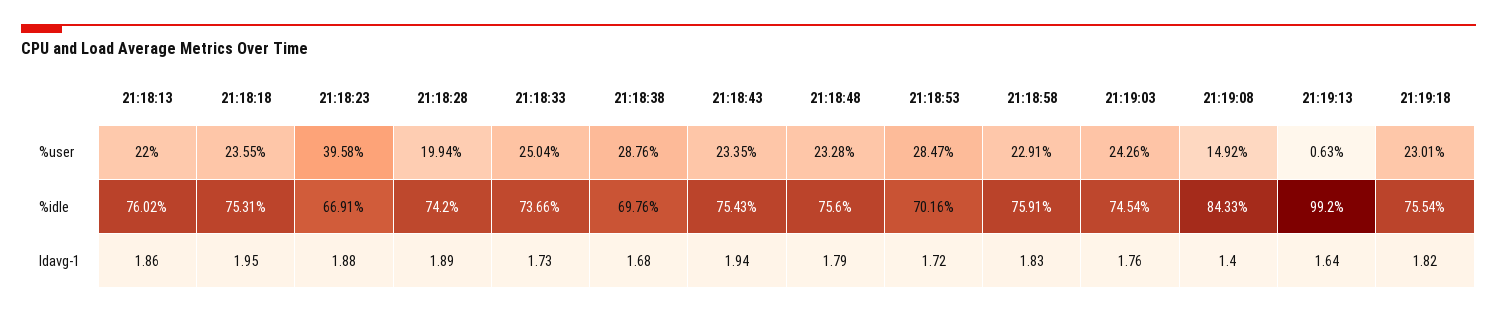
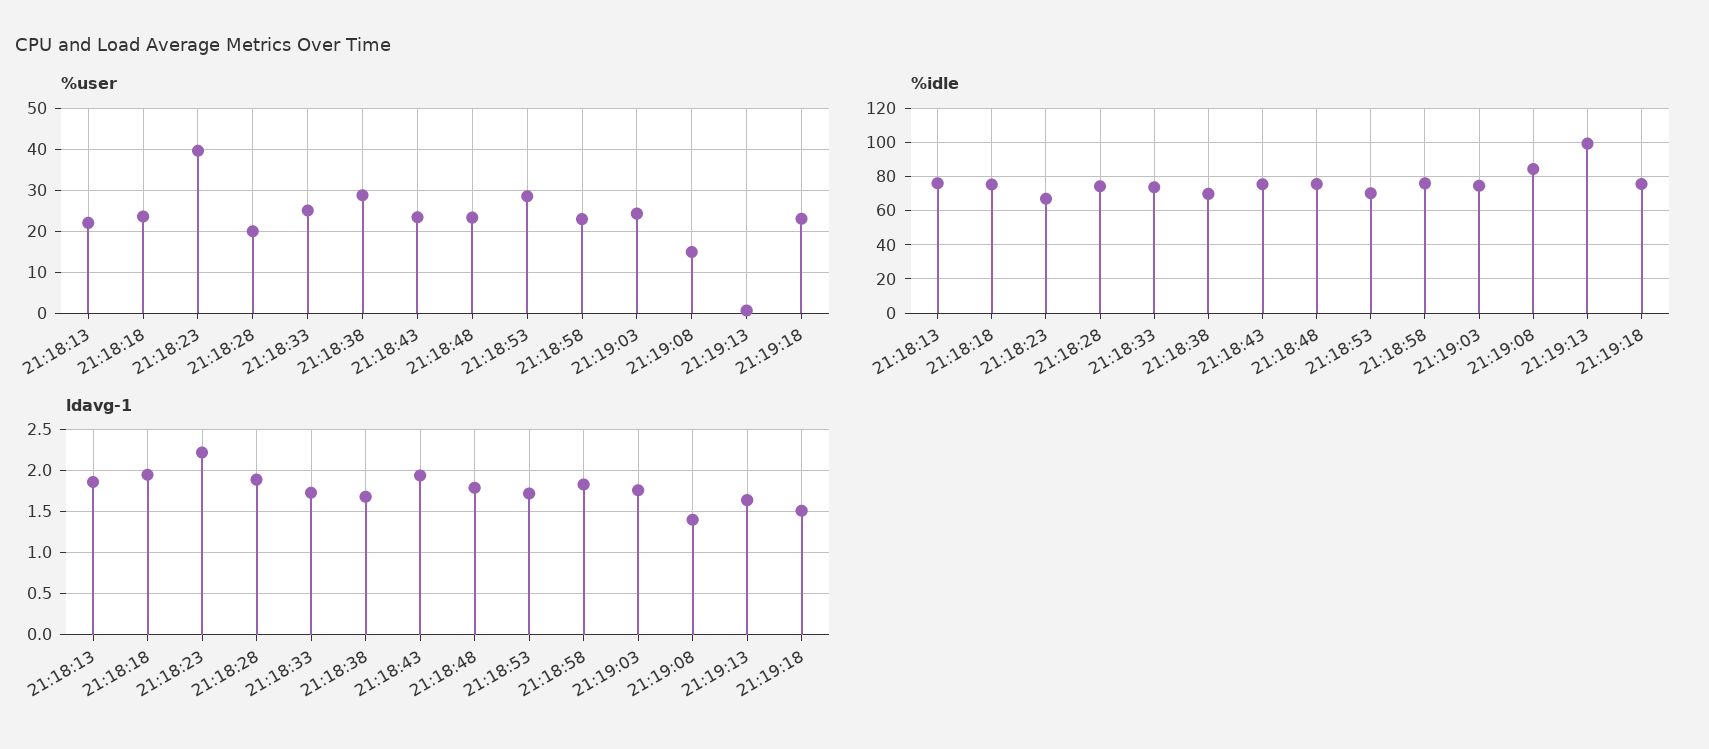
  {
    "%user": {
      "21:18:13": 22,
      "21:18:18": 23.55,
      "21:18:23": 39.58,
      "21:18:28": 19.94,
      "21:18:33": 25.04,
      "21:18:38": 28.76,
      "21:18:43": 23.35,
      "21:18:48": 23.28,
      "21:18:53": 28.47,
      "21:18:58": 22.91,
      "21:19:03": 24.26,
      "21:19:08": 14.92,
      "21:19:13": 0.63,
      "21:19:18": 23.01
    },
    "%idle": {
      "21:18:13": 76.02,
      "21:18:18": 75.31,
      "21:18:23": 66.91,
      "21:18:28": 74.2,
      "21:18:33": 73.66,
      "21:18:38": 69.76,
      "21:18:43": 75.43,
      "21:18:48": 75.6,
      "21:18:53": 70.16,
      "21:18:58": 75.91,
      "21:19:03": 74.54,
      "21:19:08": 84.33,
      "21:19:13": 99.2,
      "21:19:18": 75.54
    },
    "ldavg-1": {
      "21:18:13": 1.86,
      "21:18:18": 1.95,
-     "21:18:23": 1.88,
+     "21:18:23": 2.2,
      "21:18:28": 1.89,
      "21:18:33": 1.73,
      "21:18:38": 1.68,
      "21:18:43": 1.94,
      "21:18:48": 1.79,
      "21:18:53": 1.72,
      "21:18:58": 1.83,
      "21:19:03": 1.76,
      "21:19:08": 1.4,
      "21:19:13": 1.64,
-     "21:19:18": 1.82
+     "21:19:18": 1.5
    }
  }

